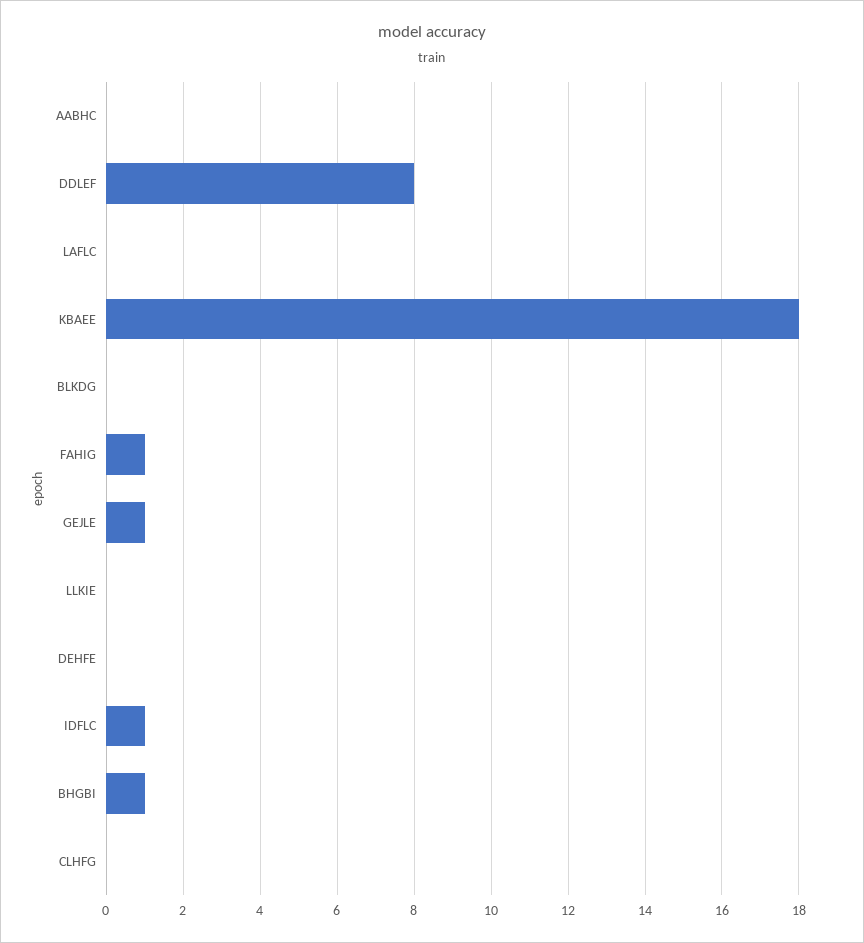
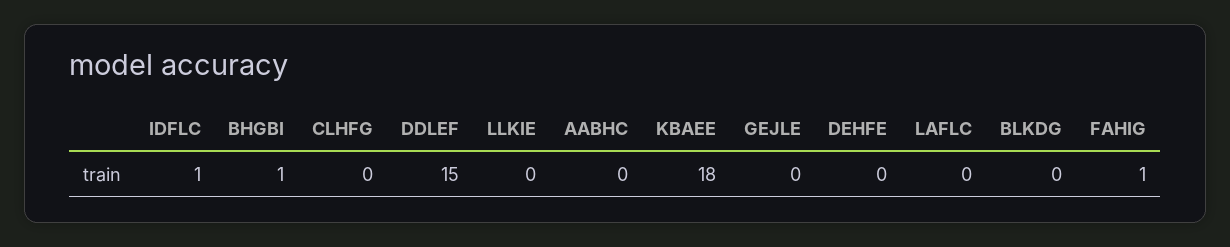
  {
    "AABHC": 0,
-   "DDLEF": 8,
+   "DDLEF": 15,
    "LAFLC": 0,
    "KBAEE": 18,
    "BLKDG": 0,
    "FAHIG": 1,
-   "GEJLE": 1,
+   "GEJLE": 0,
    "LLKIE": 0,
    "DEHFE": 0,
    "IDFLC": 1,
    "BHGBI": 1,
    "CLHFG": 0
  }

